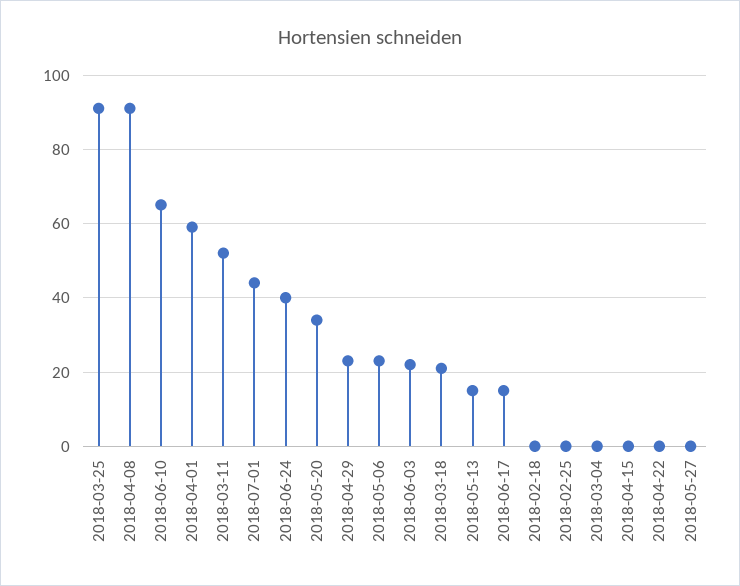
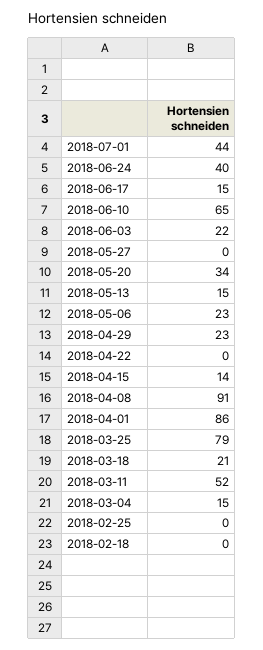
  {
-   "2018-03-25": 90,
+   "2018-03-25": 79,
    "2018-04-08": 91,
    "2018-06-10": 65,
-   "2018-04-01": 60,
+   "2018-04-01": 86,
    "2018-03-11": 52,
    "2018-07-01": 44,
    "2018-06-24": 40,
    "2018-05-20": 34,
    "2018-04-29": 23,
    "2018-05-06": 23,
    "2018-06-03": 22,
    "2018-03-18": 21,
    "2018-05-13": 15,
    "2018-06-17": 15,
    "2018-02-18": 0,
    "2018-02-25": 0,
-   "2018-03-04": 0,
+   "2018-03-04": 15,
-   "2018-04-15": 0,
+   "2018-04-15": 14,
    "2018-04-22": 0,
    "2018-05-27": 0
  }

